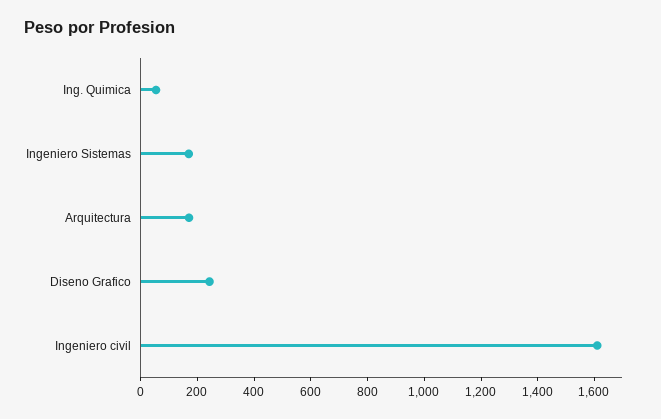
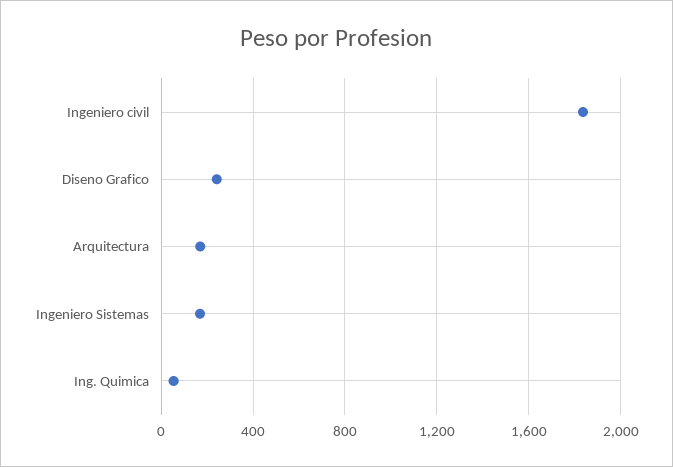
  {
    "Ing. Quimica": 50,
    "Ingeniero Sistemas": 150,
    "Arquitectura": 150,
    "Diseno Grafico": 250,
-   "Ingeniero civil": 1600
+   "Ingeniero civil": 1850
  }

